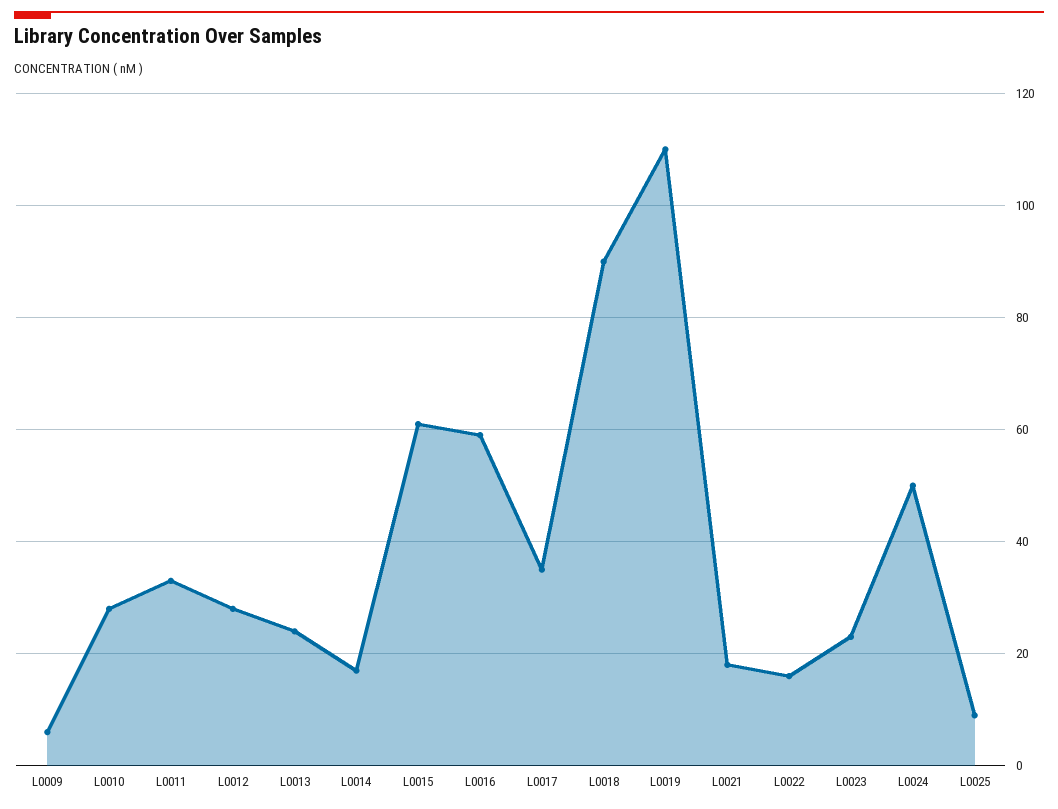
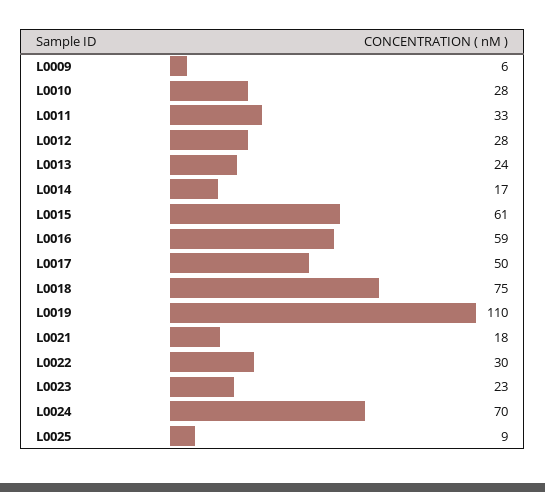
  {
    "L0009": 6,
    "L0010": 28,
    "L0011": 33,
    "L0012": 28,
    "L0013": 24,
    "L0014": 17,
    "L0015": 61,
    "L0016": 59,
-   "L0017": 35,
+   "L0017": 50,
-   "L0018": 90,
+   "L0018": 75,
    "L0019": 110,
    "L0021": 18,
-   "L0022": 15,
+   "L0022": 30,
    "L0023": 23,
-   "L0024": 50,
+   "L0024": 70,
    "L0025": 9
  }

